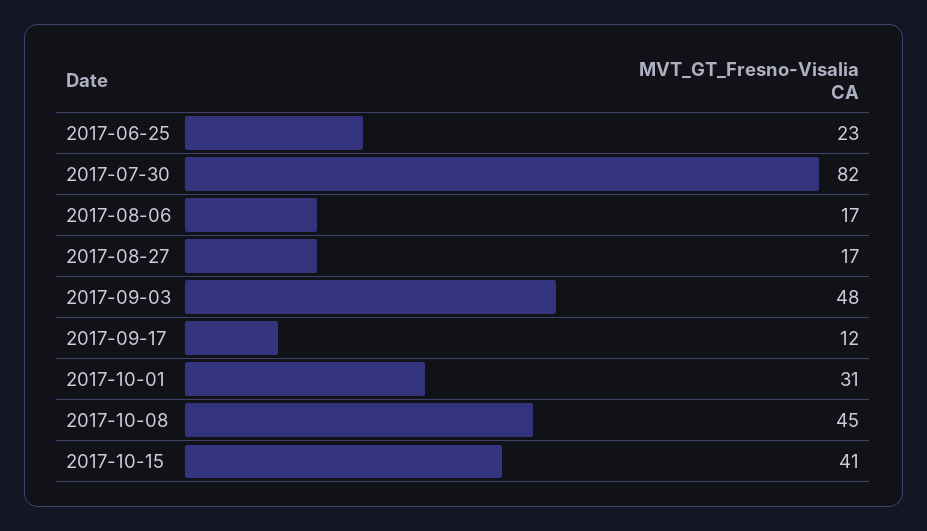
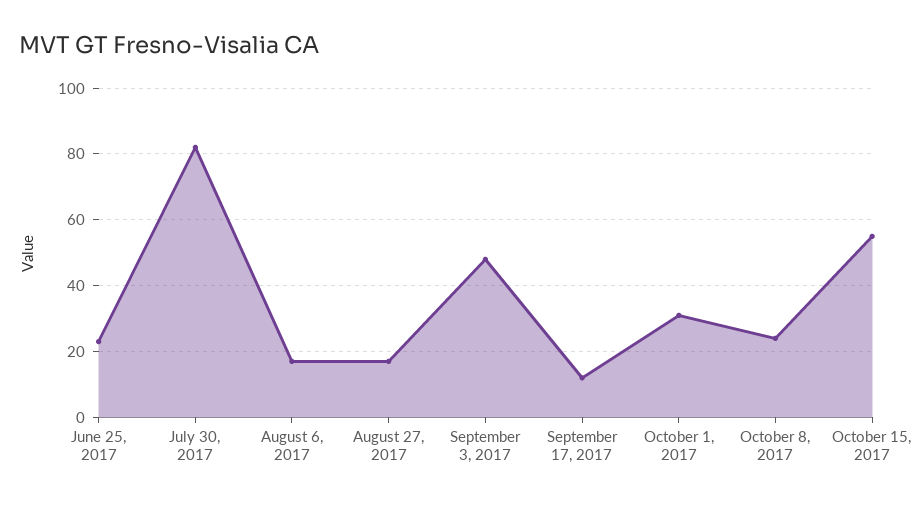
  {
    "2017-06-25": 23,
    "2017-07-30": 82,
    "2017-08-06": 17,
    "2017-08-27": 17,
    "2017-09-03": 48,
    "2017-09-17": 12,
    "2017-10-01": 31,
-   "2017-10-08": 45,
+   "2017-10-08": 25,
-   "2017-10-15": 41
+   "2017-10-15": 55
  }

